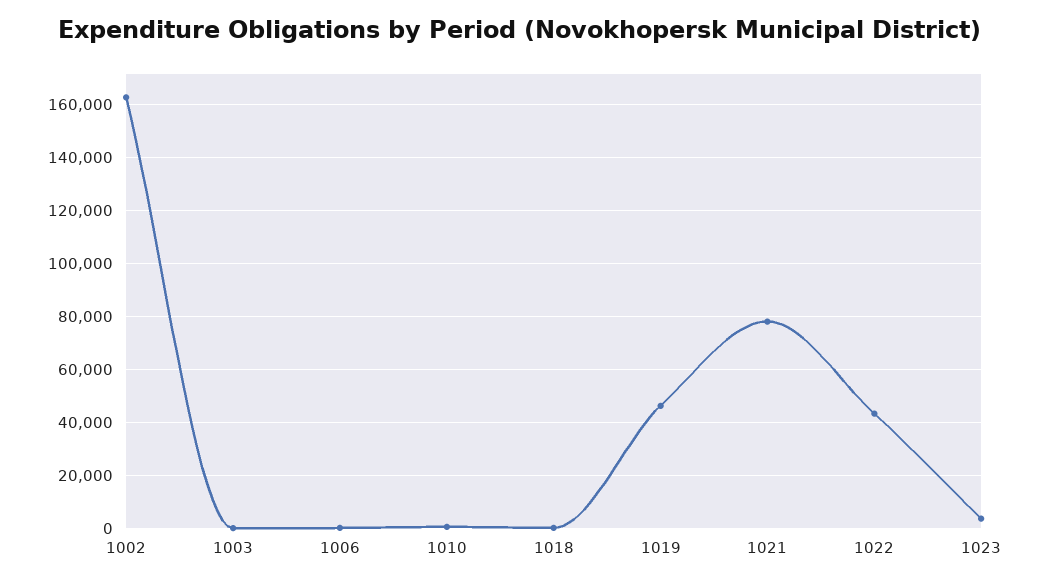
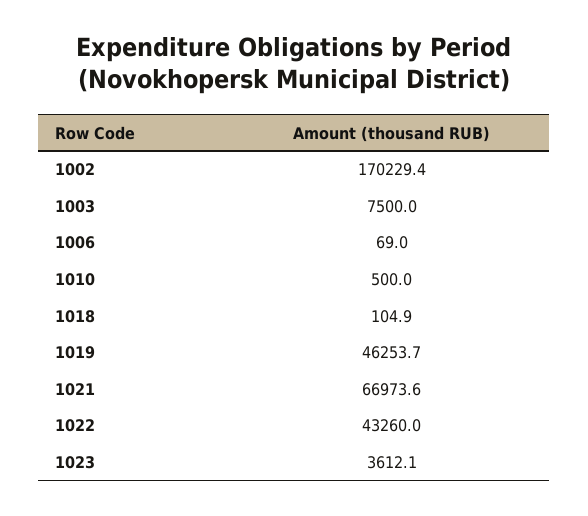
  {
-   "1002": 162500,
+   "1002": 170229.4,
-   "1003": 0,
+   "1003": 7500,
    "1006": 69,
    "1010": 500,
    "1018": 104.9,
    "1019": 46253.7,
-   "1021": 77500,
+   "1021": 66973.6,
    "1022": 43260,
    "1023": 3612.1
  }

